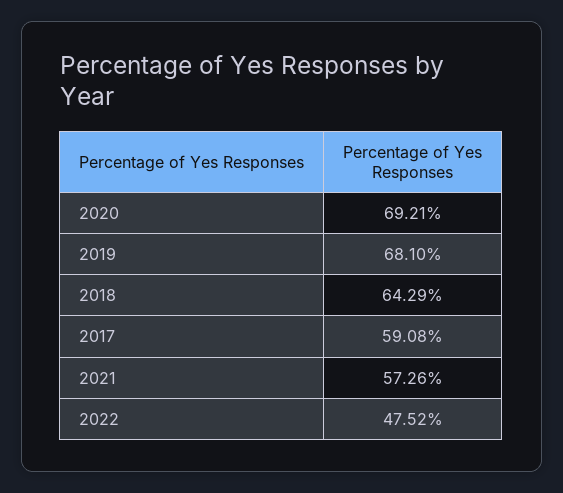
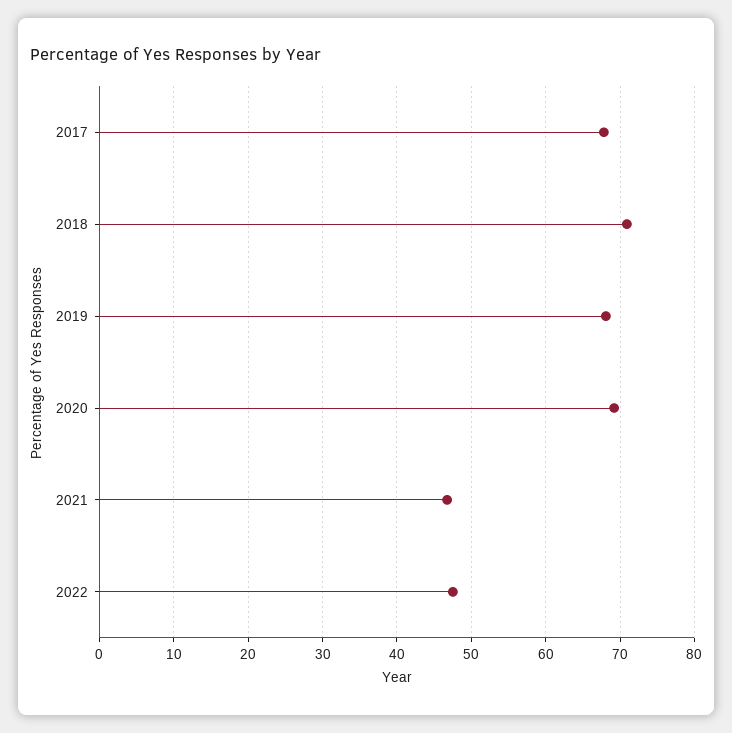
  {
    "2020": 69.21,
    "2019": 68.1,
-   "2018": 64.29,
+   "2018": 71,
-   "2017": 59.08,
+   "2017": 68,
-   "2021": 57.26,
+   "2021": 47,
    "2022": 47.52
  }

